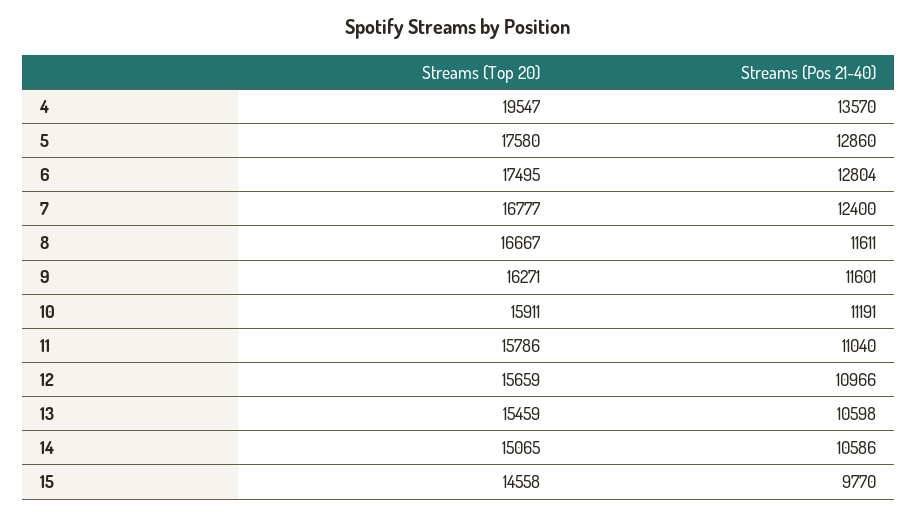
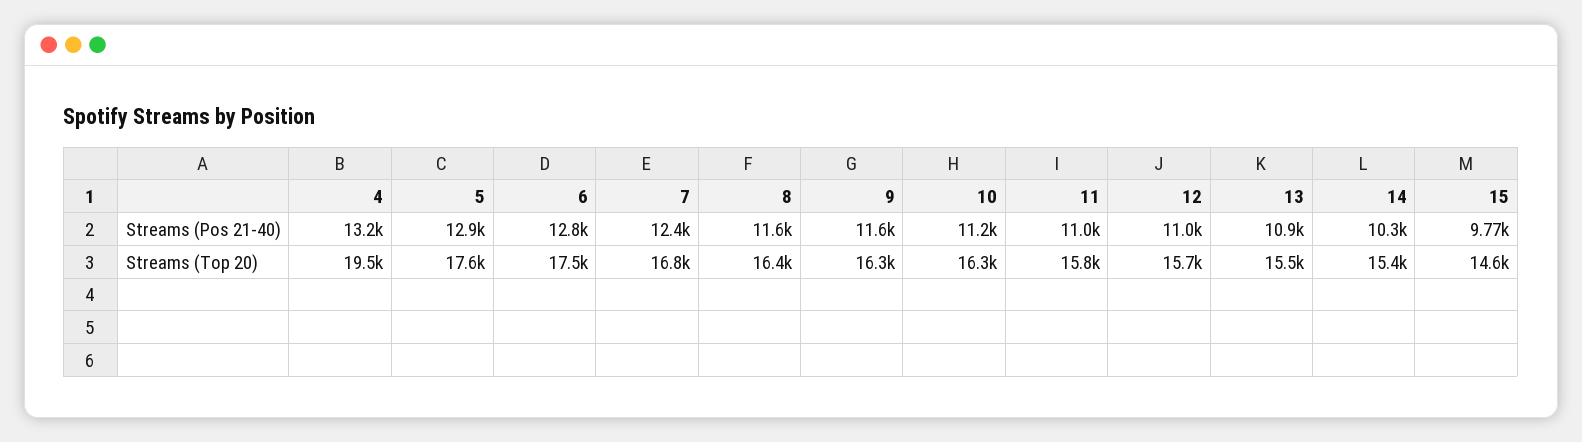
  {
    "Streams (Top 20)": {
      "4": 19547,
      "5": 17580,
      "6": 17495,
      "7": 16777,
-     "8": 16667,
+     "8": 16400,
      "9": 16271,
-     "10": 15911,
+     "10": 16300,
      "11": 15786,
      "12": 15659,
      "13": 15459,
-     "14": 15065,
+     "14": 15400,
      "15": 14558
    },
    "Streams (Pos 21-40)": {
-     "4": 13570,
+     "4": 13200,
      "5": 12860,
      "6": 12804,
      "7": 12400,
      "8": 11611,
      "9": 11601,
      "10": 11191,
      "11": 11040,
      "12": 10966,
-     "13": 10598,
+     "13": 10900,
-     "14": 10586,
+     "14": 10300,
      "15": 9770
    }
  }

